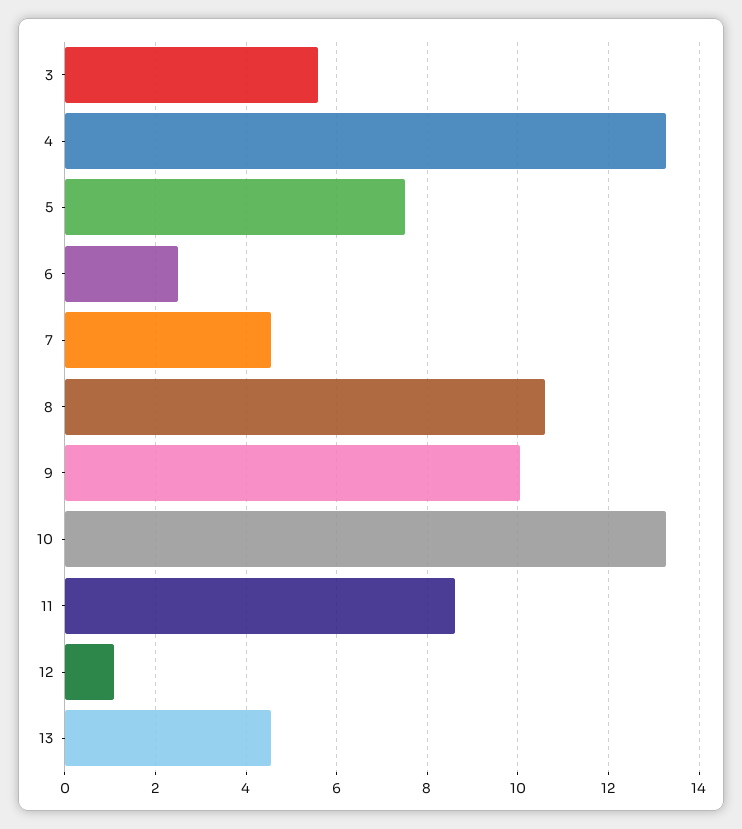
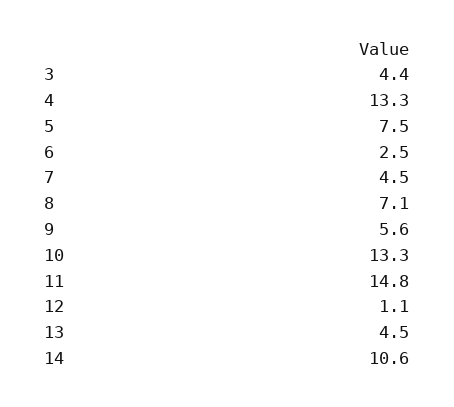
  {
-   "3": 5.6,
+   "3": 4.4,
    "4": 13.3,
    "5": 7.5,
    "6": 2.5,
    "7": 4.5,
-   "8": 10.6,
+   "8": 7.1,
-   "9": 10,
+   "9": 5.6,
    "10": 13.3,
-   "11": 8.6,
+   "11": 14.8,
    "12": 1.1,
-   "13": 4.5
+   "13": 4.5,
+   "14": 10.6
  }

